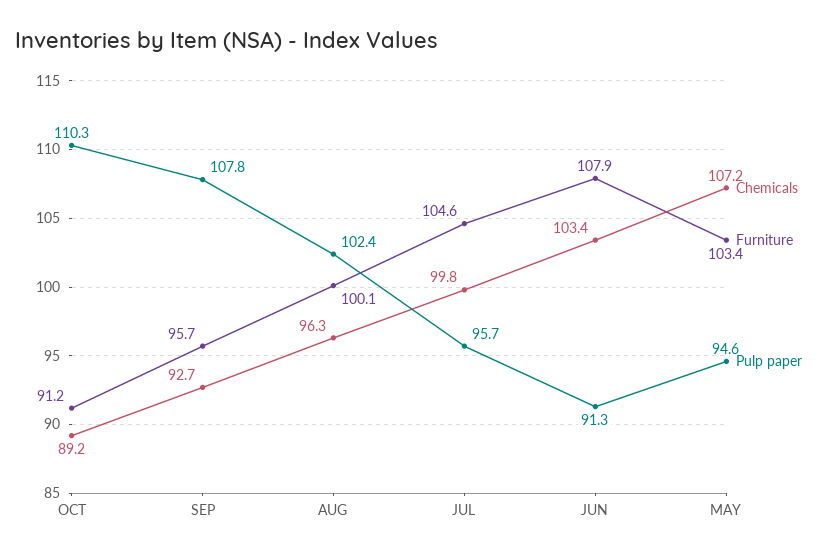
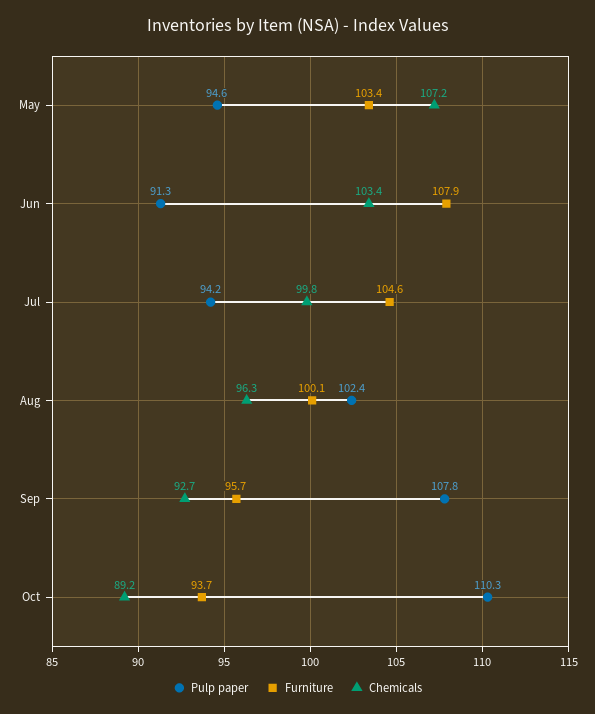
  {
    "Chemicals": {
      "OCT": 89.2,
      "SEP": 92.7,
      "AUG": 96.3,
      "JUL": 99.8,
      "JUN": 103.4,
      "MAY": 107.2
    },
    "Furniture": {
-     "OCT": 91.2,
+     "OCT": 93.7,
      "SEP": 95.7,
      "AUG": 100.1,
      "JUL": 104.6,
      "JUN": 107.9,
      "MAY": 103.4
    },
    "Pulp paper": {
      "OCT": 110.3,
      "SEP": 107.8,
      "AUG": 102.4,
-     "JUL": 95.7,
+     "JUL": 94.2,
      "JUN": 91.3,
      "MAY": 94.6
    }
  }

